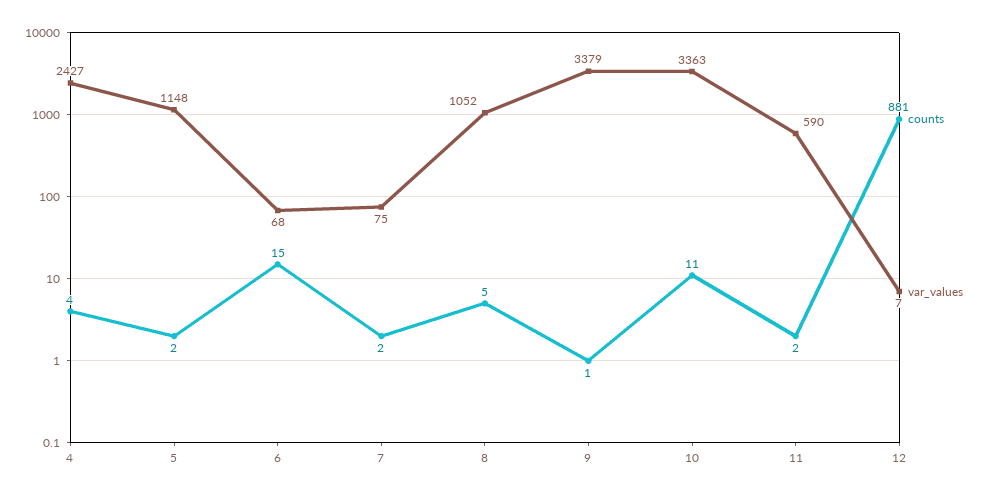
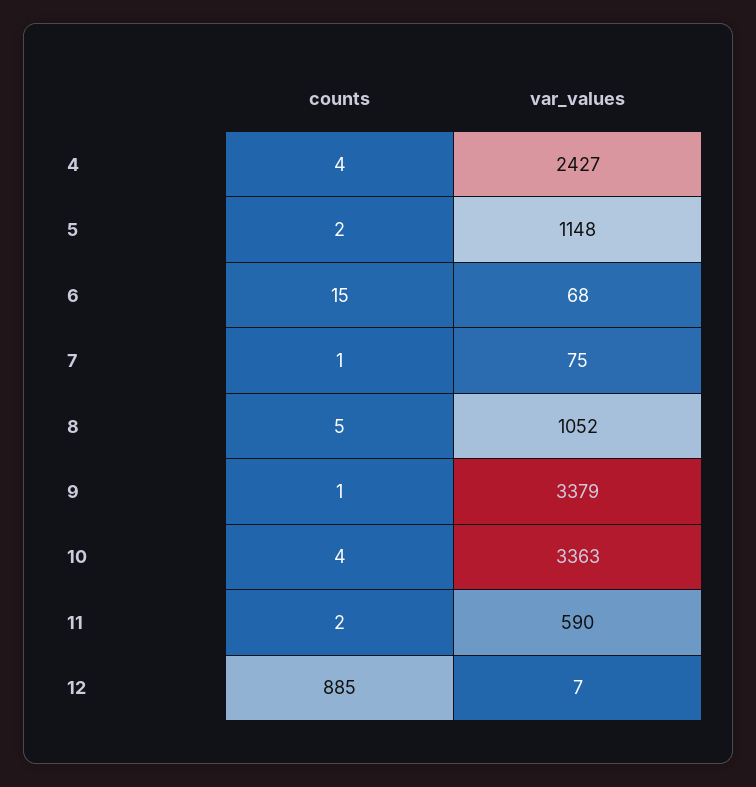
  {
    "counts": {
      "4": 4,
      "5": 2,
      "6": 15,
-     "7": 2,
+     "7": 1,
      "8": 5,
      "9": 1,
-     "10": 11,
+     "10": 4,
      "11": 2,
-     "12": 881
+     "12": 885
    },
    "var_values": {
      "4": 2427,
      "5": 1148,
      "6": 68,
      "7": 75,
      "8": 1052,
      "9": 3379,
      "10": 3363,
      "11": 590,
      "12": 7
    }
  }

